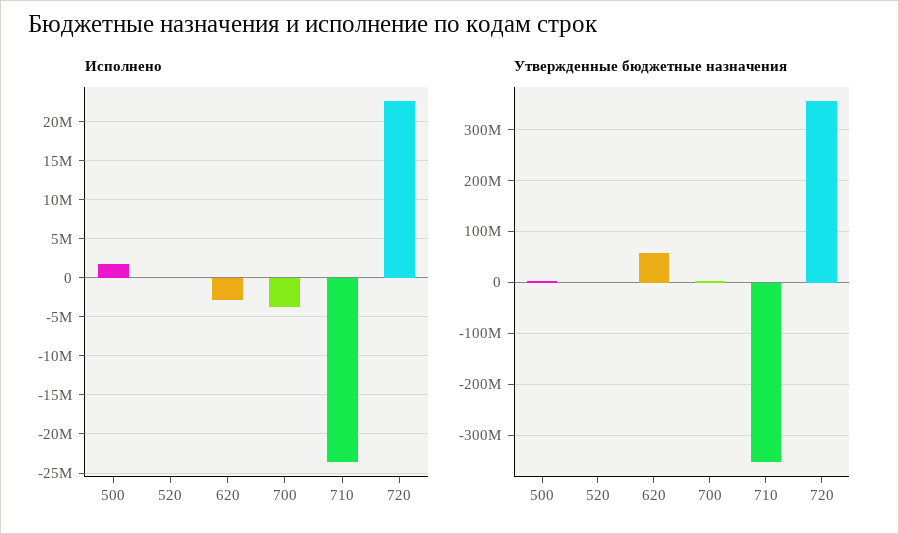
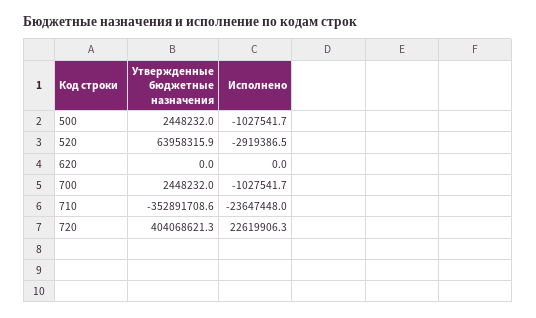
  {
    "Исполнено": {
-     "500": 2000000,
+     "500": -1027541.7,
-     "520": 0,
+     "520": -2919386.5,
-     "620": -3000000,
+     "620": 0,
-     "700": -4000000,
+     "700": -1027541.7,
      "710": -23647448,
      "720": 22619906.3
    },
    "Утвержденные бюджетные назначения": {
      "500": 2448232,
-     "520": 0,
+     "520": 63958315.9,
-     "620": 60000000,
+     "620": 0,
      "700": 2448232,
      "710": -352891708.6,
-     "720": 360000000
+     "720": 404068621.3
    }
  }

